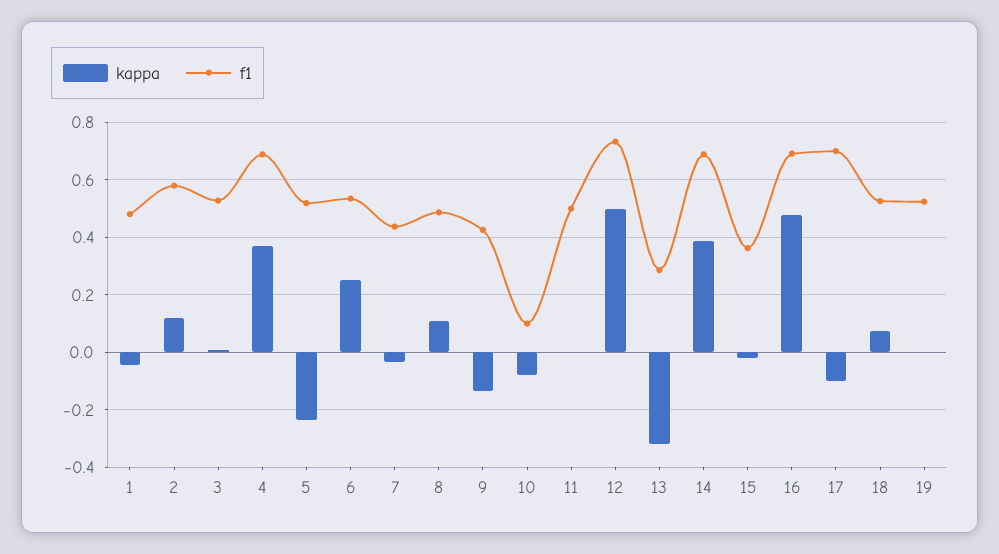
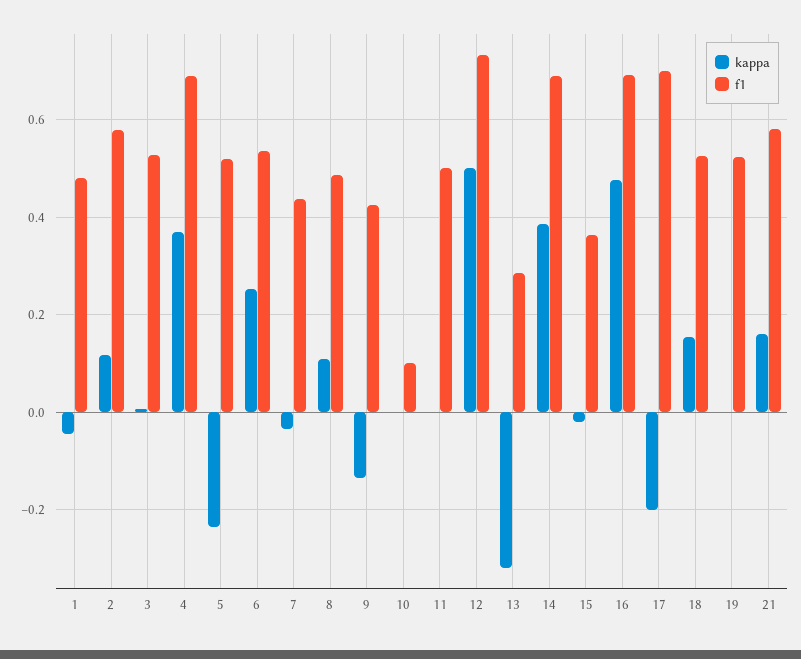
  {
    "kappa": {
      "1": -0.04,
      "2": 0.12,
      "3": 0,
      "4": 0.36,
      "5": -0.24,
      "6": 0.26,
      "7": -0.04,
      "8": 0.1,
      "9": -0.14,
-     "10": -0.075,
+     "10": 0,
      "11": 0,
      "12": 0.5,
      "13": -0.32,
      "14": 0.38,
      "15": -0.02,
      "16": 0.48,
-     "17": -0.1,
+     "17": -0.2,
-     "18": 0.075,
+     "18": 0.16,
-     "19": 0
+     "19": 0,
+     "21": 0.16
    },
    "f1": {
      "1": 0.48,
      "2": 0.58,
      "3": 0.52,
      "4": 0.68,
      "5": 0.52,
      "6": 0.54,
      "7": 0.44,
      "8": 0.48,
      "9": 0.42,
      "10": 0.1,
      "11": 0.5,
      "12": 0.74,
      "13": 0.28,
      "14": 0.68,
      "15": 0.36,
      "16": 0.7,
      "17": 0.7,
      "18": 0.52,
-     "19": 0.52
+     "19": 0.52,
+     "21": 0.58
    }
  }

